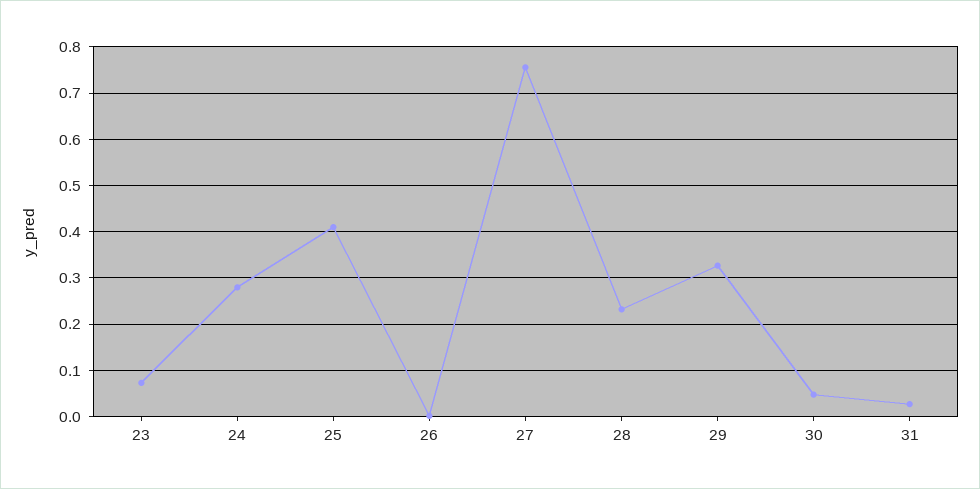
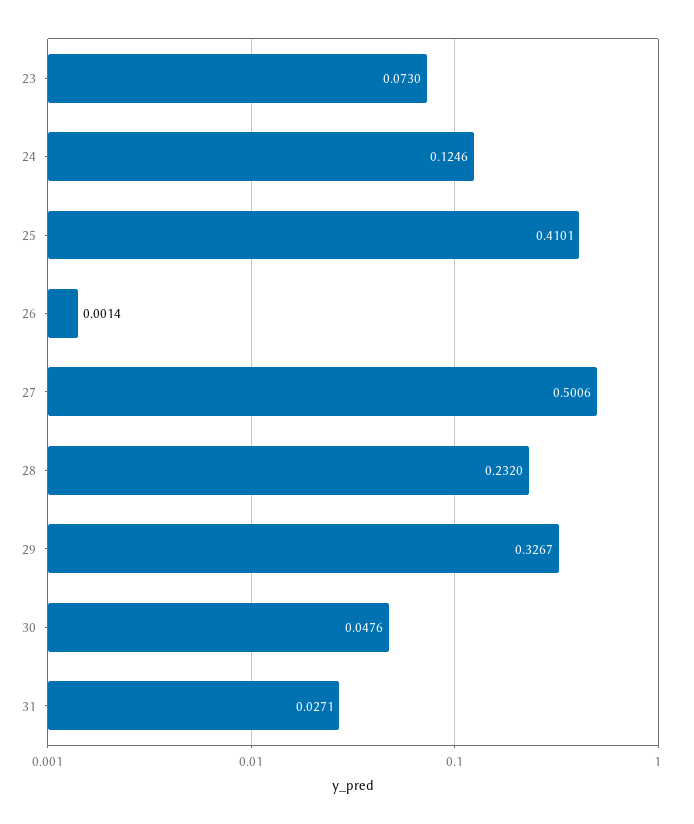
  {
    "23": 0.073,
-   "24": 0.28,
+   "24": 0.1246,
    "25": 0.4101,
    "26": 0.0014,
-   "27": 0.76,
+   "27": 0.5006,
    "28": 0.232,
    "29": 0.3267,
    "30": 0.0476,
    "31": 0.0271
  }

